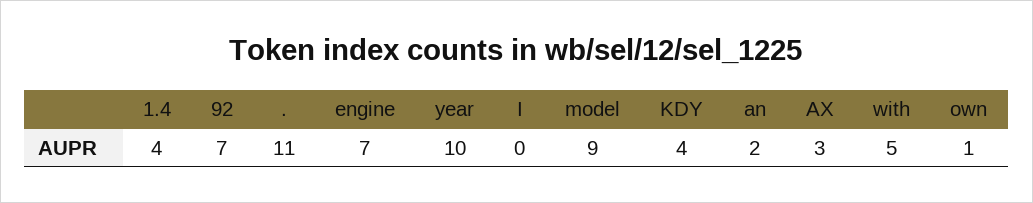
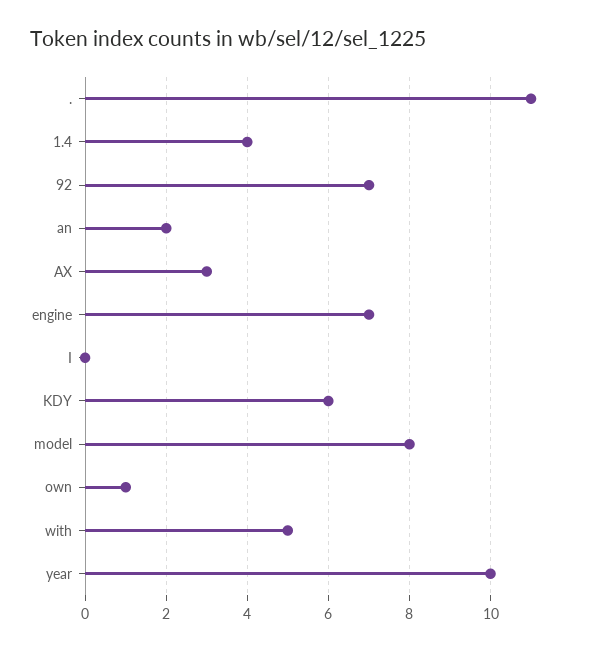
  {
    "1.4": 4,
    "92": 7,
    ".": 11,
    "engine": 7,
    "year": 10,
    "I": 0,
-   "model": 9,
+   "model": 8,
-   "KDY": 4,
+   "KDY": 6,
    "an": 2,
    "AX": 3,
    "with": 5,
    "own": 1
  }

